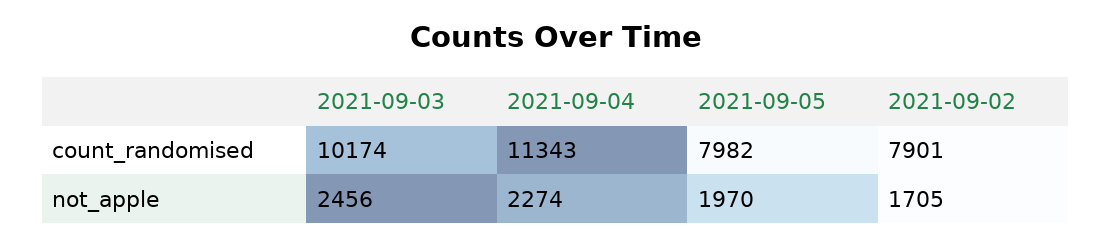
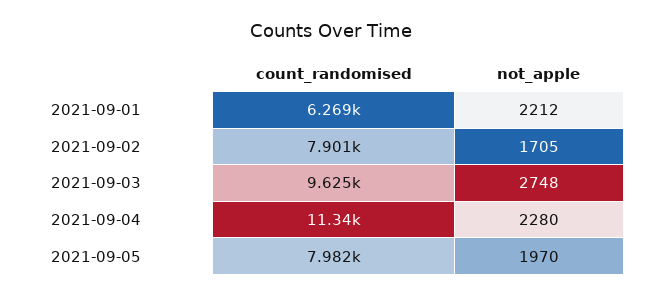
  {
    "2021-09-03": {
-     "count_randomised": 10174,
+     "count_randomised": 9625,
-     "not_apple": 2456
+     "not_apple": 2748
    },
    "2021-09-04": {
      "count_randomised": 11343,
-     "not_apple": 2274
+     "not_apple": 2280
    },
    "2021-09-05": {
      "count_randomised": 7982,
      "not_apple": 1970
    },
    "2021-09-02": {
      "count_randomised": 7901,
      "not_apple": 1705
-   }
+   },
+   "2021-09-01": {
+     "count_randomised": 6269,
+     "not_apple": 2212
+   }
  }

